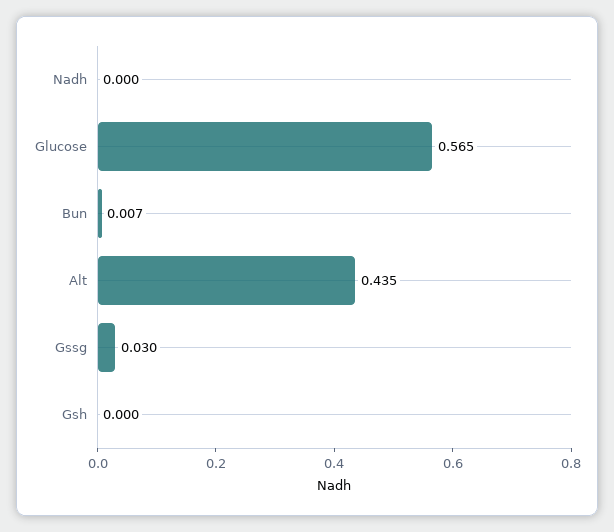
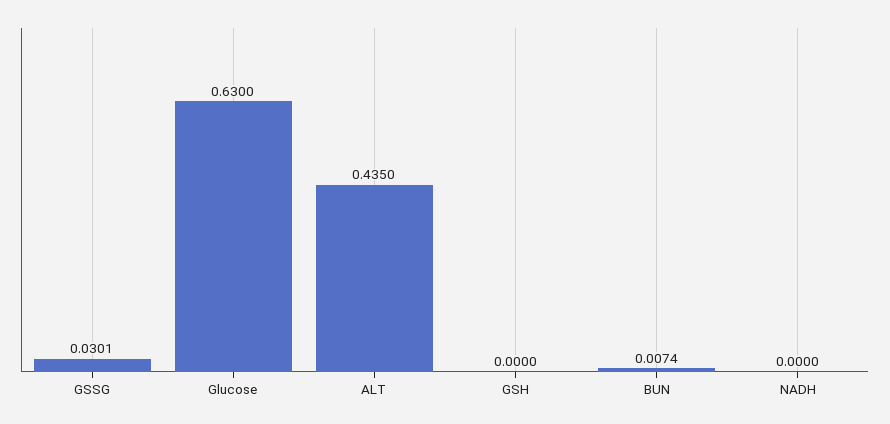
  {
    "Nadh": 0,
-   "Glucose": 0.565,
+   "Glucose": 0.63,
    "Bun": 0.0074,
    "Alt": 0.435,
    "Gssg": 0.0301,
    "Gsh": 0
  }

